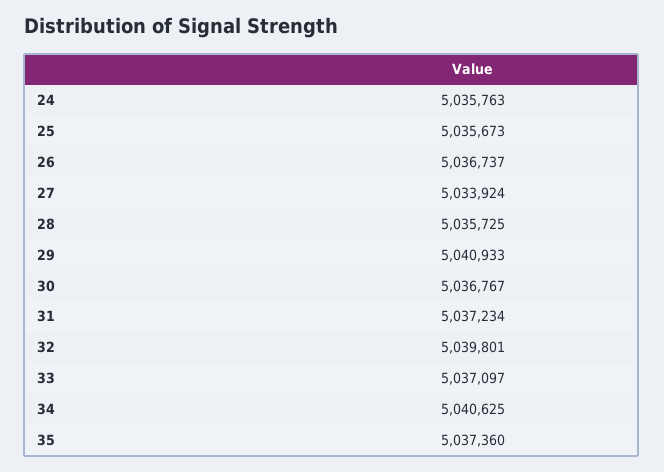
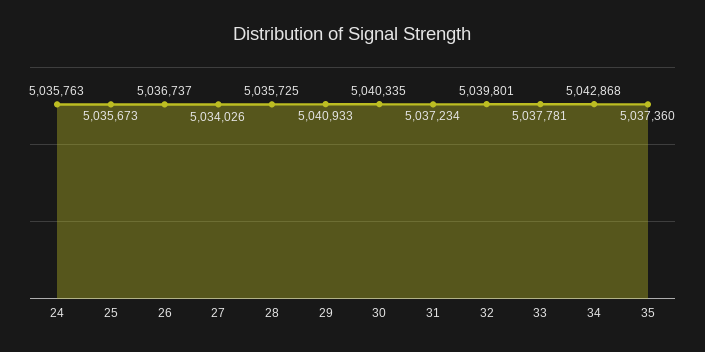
  {
    "24": 5035763,
    "25": 5035673,
    "26": 5036737,
-   "27": 5033924,
+   "27": 5034026,
    "28": 5035725,
    "29": 5040933,
-   "30": 5036767,
+   "30": 5040335,
    "31": 5037234,
    "32": 5039801,
-   "33": 5037097,
+   "33": 5037781,
-   "34": 5040625,
+   "34": 5042868,
    "35": 5037360
  }

